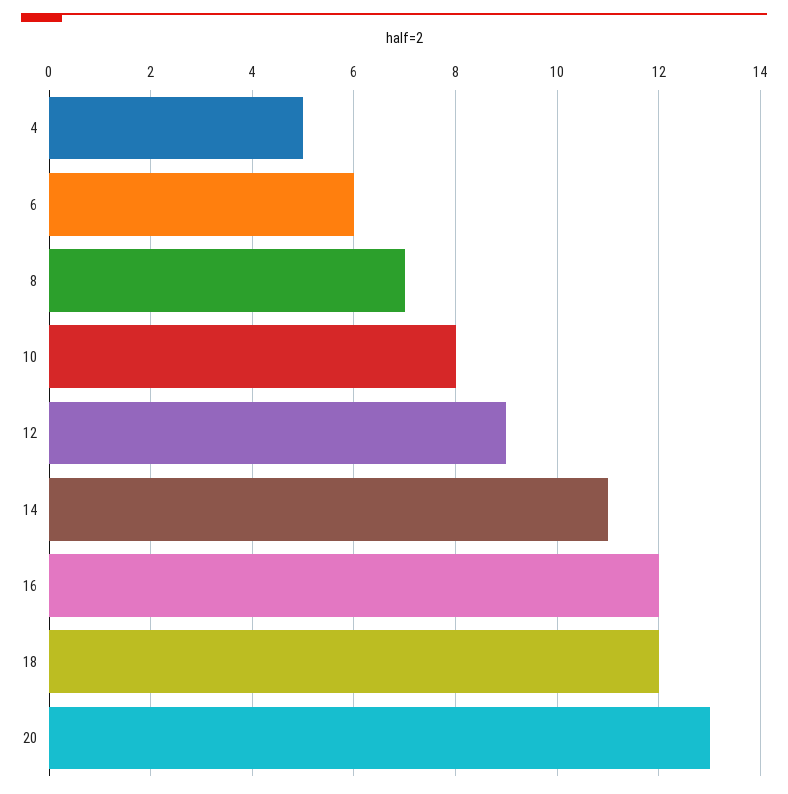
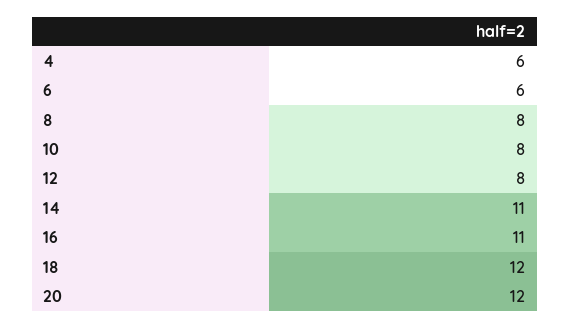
  {
-   "4": 5,
+   "4": 6,
    "6": 6,
-   "8": 7,
+   "8": 8,
    "10": 8,
-   "12": 9,
+   "12": 8,
    "14": 11,
-   "16": 12,
+   "16": 11,
    "18": 12,
-   "20": 13
+   "20": 12
  }

